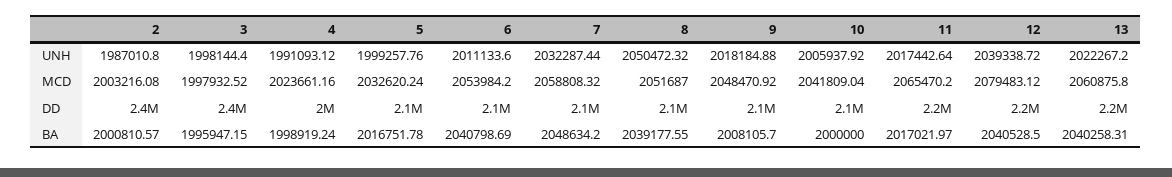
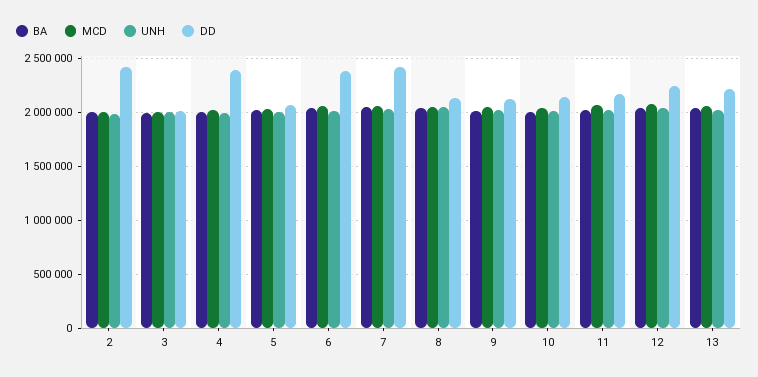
  {
    "UNH": {
      "2": 1987010.8,
      "3": 1998144.4,
      "4": 1991093.12,
      "5": 1999257.76,
      "6": 2011133.6,
      "7": 2032287.44,
      "8": 2050472.32,
      "9": 2018184.88,
      "10": 2005937.92,
      "11": 2017442.64,
      "12": 2039338.72,
      "13": 2022267.2
    },
    "MCD": {
      "2": 2003216.08,
      "3": 1997932.52,
      "4": 2023661.16,
      "5": 2032620.24,
      "6": 2053984.2,
      "7": 2058808.32,
      "8": 2051687,
      "9": 2048470.92,
      "10": 2041809.04,
      "11": 2065470.2,
      "12": 2079483.12,
      "13": 2060875.8
    },
    "DD": {
      "2": 2400000,
-     "3": 2400000,
+     "3": 2000000,
-     "4": 2000000,
+     "4": 2400000,
      "5": 2100000,
-     "6": 2100000,
+     "6": 2400000,
-     "7": 2100000,
+     "7": 2400000,
      "8": 2100000,
      "9": 2100000,
      "10": 2100000,
      "11": 2200000,
      "12": 2200000,
      "13": 2200000
    },
    "BA": {
      "2": 2000810.57,
      "3": 1995947.15,
      "4": 1998919.24,
      "5": 2016751.78,
      "6": 2040798.69,
      "7": 2048634.2,
      "8": 2039177.55,
      "9": 2008105.7,
      "10": 2000000,
      "11": 2017021.97,
      "12": 2040528.5,
      "13": 2040258.31
    }
  }

